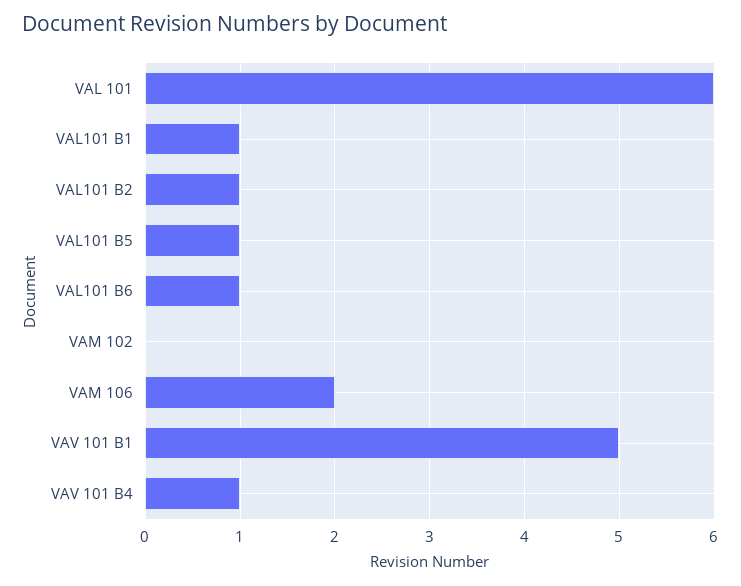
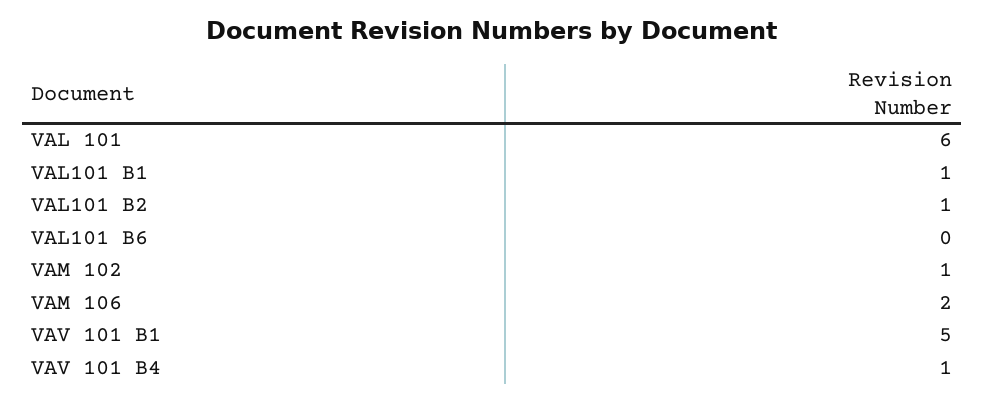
  {
    "VAL 101": 6,
    "VAL101 B1": 1,
    "VAL101 B2": 1,
-   "VAL101 B5": 1,
-   "VAL101 B6": 1,
+   "VAL101 B6": 0,
-   "VAM 102": 0,
+   "VAM 102": 1,
    "VAM 106": 2,
    "VAV 101 B1": 5,
    "VAV 101 B4": 1
  }

